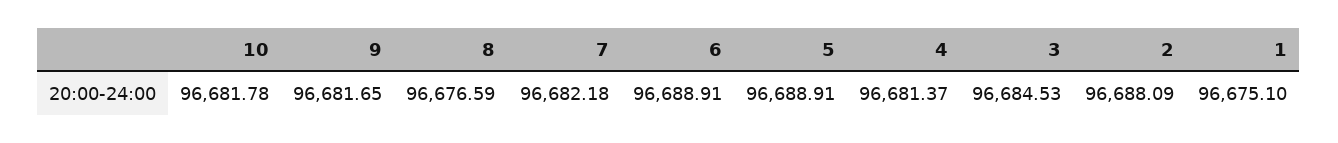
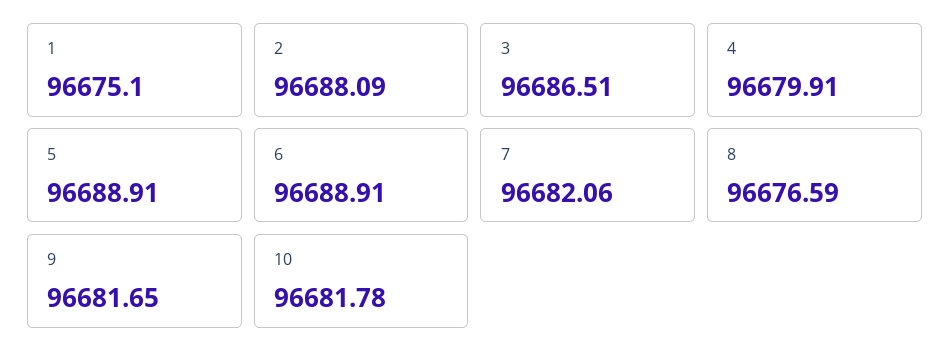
  {
    "10": 96681.78,
    "9": 96681.65,
    "8": 96676.59,
-   "7": 96682.18,
+   "7": 96682.06,
    "6": 96688.91,
    "5": 96688.91,
-   "4": 96681.37,
+   "4": 96679.91,
-   "3": 96684.53,
+   "3": 96686.51,
    "2": 96688.09,
    "1": 96675.1
  }

